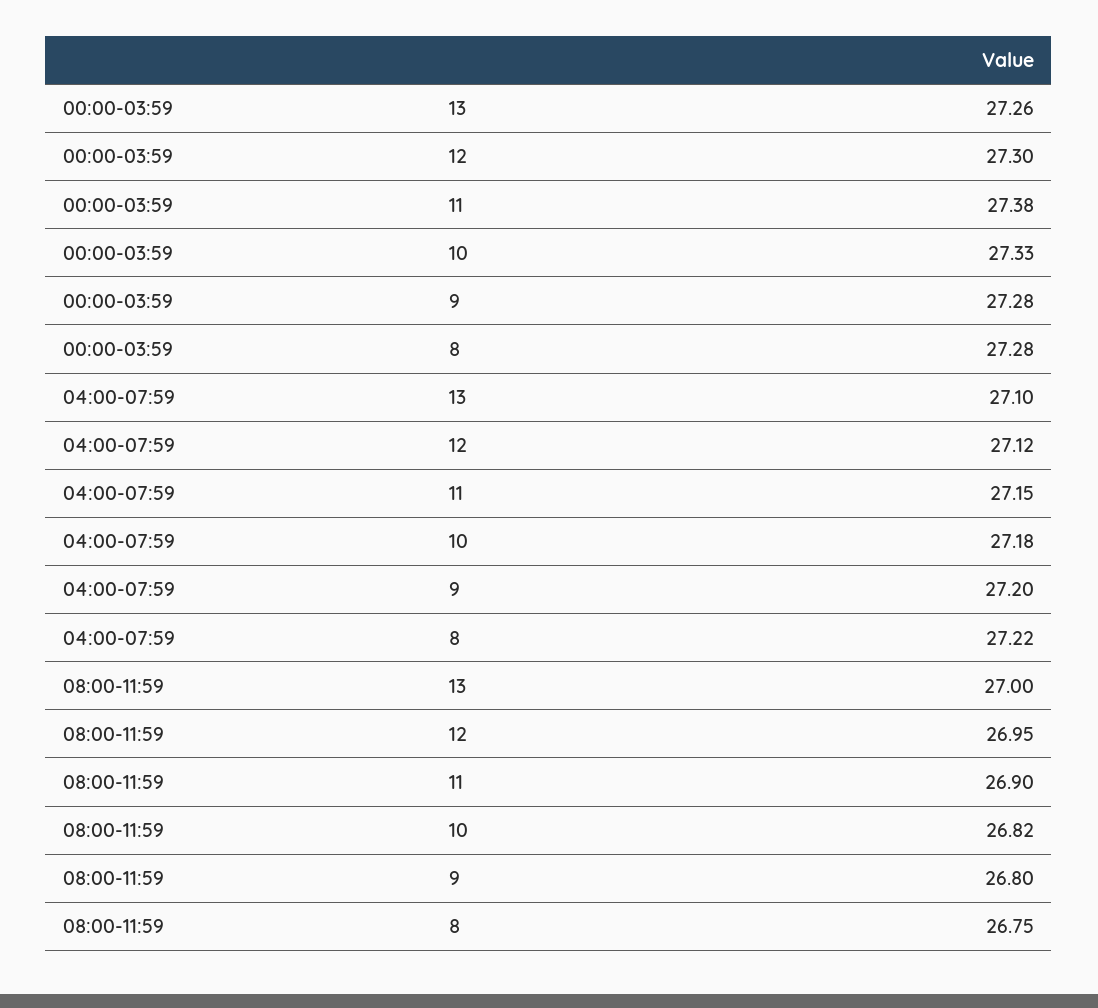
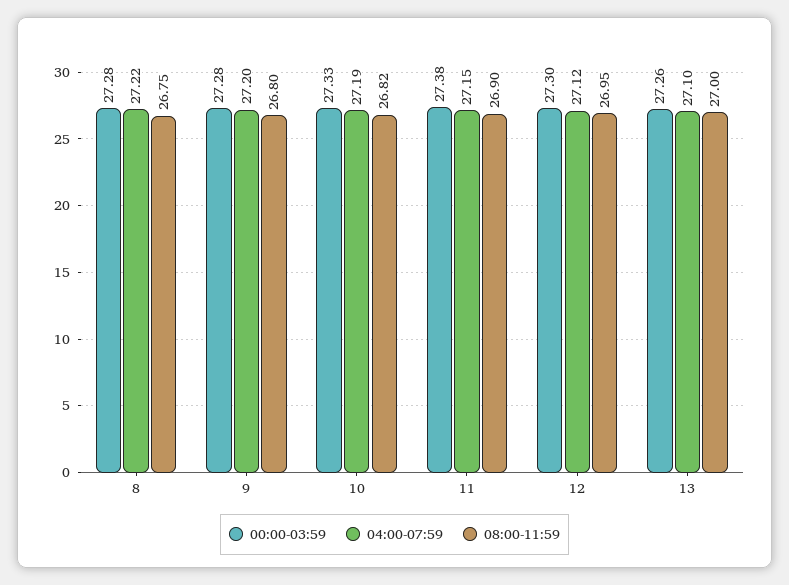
  {
    "00:00-03:59": {
      "13": 27.26,
      "12": 27.3,
      "11": 27.38,
      "10": 27.33,
      "9": 27.28,
      "8": 27.28
    },
    "04:00-07:59": {
      "13": 27.1,
      "12": 27.12,
      "11": 27.15,
-     "10": 27.18,
+     "10": 27.19,
      "9": 27.2,
      "8": 27.22
    },
    "08:00-11:59": {
      "13": 27,
      "12": 26.95,
      "11": 26.9,
      "10": 26.82,
      "9": 26.8,
      "8": 26.75
    }
  }

